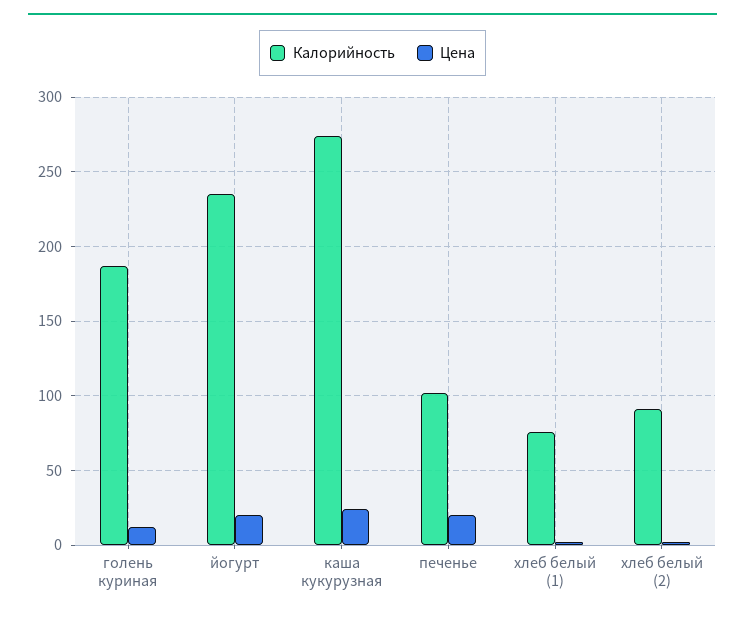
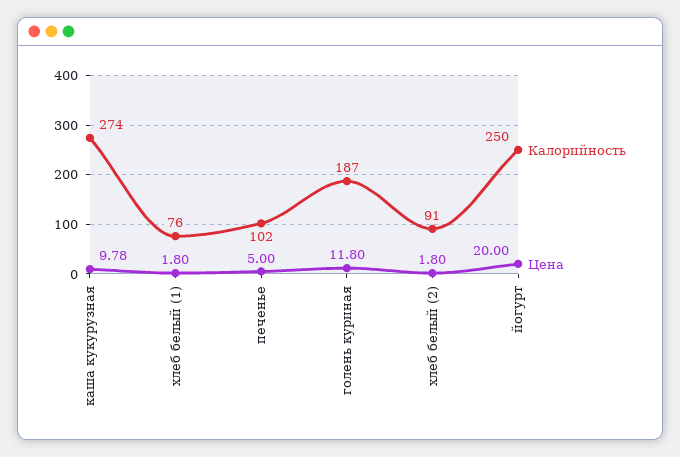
  {
    "Калорийность": {
      "голень куриная": 187,
-     "йогурт": 235,
+     "йогурт": 250,
      "каша кукурузная": 274,
      "печенье": 102,
      "хлеб белый (1)": 76,
      "хлеб белый (2)": 91
    },
    "Цена": {
      "голень куриная": 11.8,
      "йогурт": 20,
-     "каша кукурузная": 25,
+     "каша кукурузная": 9.78,
-     "печенье": 20,
+     "печенье": 5,
      "хлеб белый (1)": 1.8,
      "хлеб белый (2)": 1.8
    }
  }

